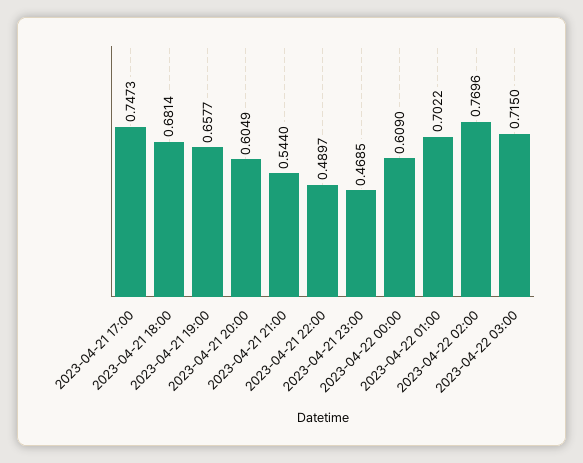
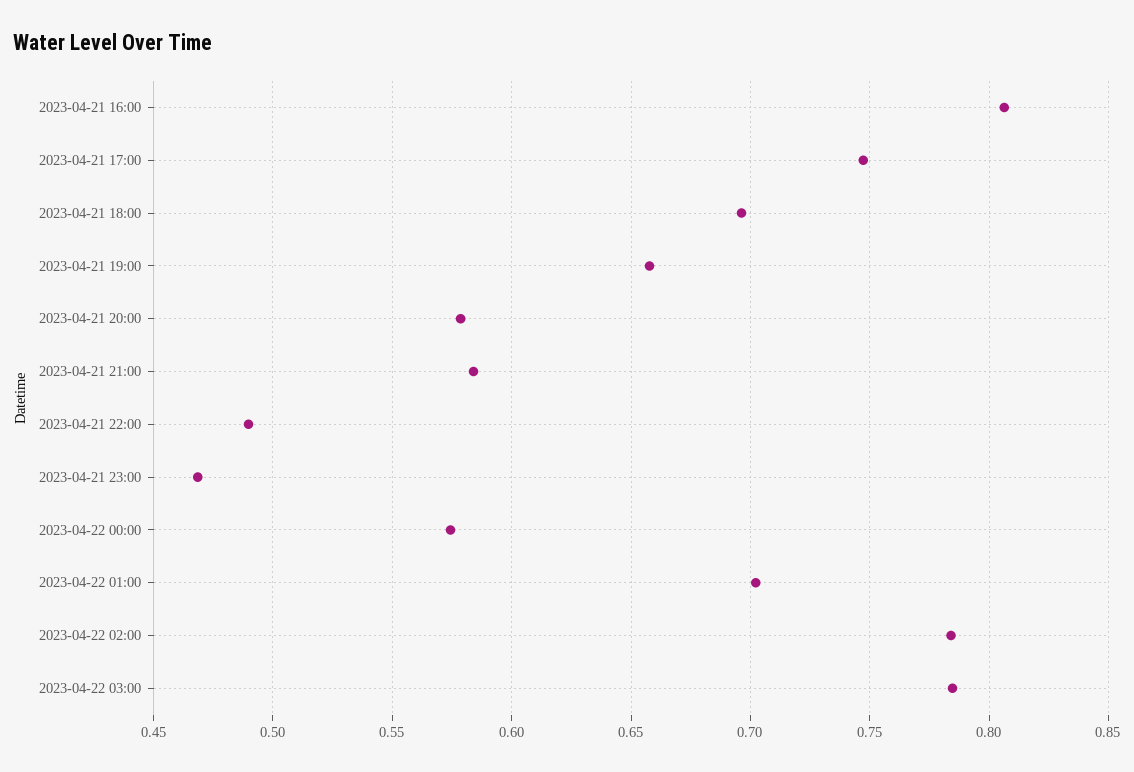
  {
    "2023-04-21 17:00": 0.7473,
-   "2023-04-21 18:00": 0.6814,
+   "2023-04-21 18:00": 0.695,
    "2023-04-21 19:00": 0.6577,
-   "2023-04-21 20:00": 0.6049,
+   "2023-04-21 20:00": 0.58,
-   "2023-04-21 21:00": 0.544,
+   "2023-04-21 21:00": 0.585,
    "2023-04-21 22:00": 0.4897,
    "2023-04-21 23:00": 0.4685,
-   "2023-04-22 00:00": 0.609,
+   "2023-04-22 00:00": 0.575,
    "2023-04-22 01:00": 0.7022,
-   "2023-04-22 02:00": 0.7696,
+   "2023-04-22 02:00": 0.785,
-   "2023-04-22 03:00": 0.715
+   "2023-04-22 03:00": 0.785,
+   "2023-04-21 16:00": 0.805
  }

